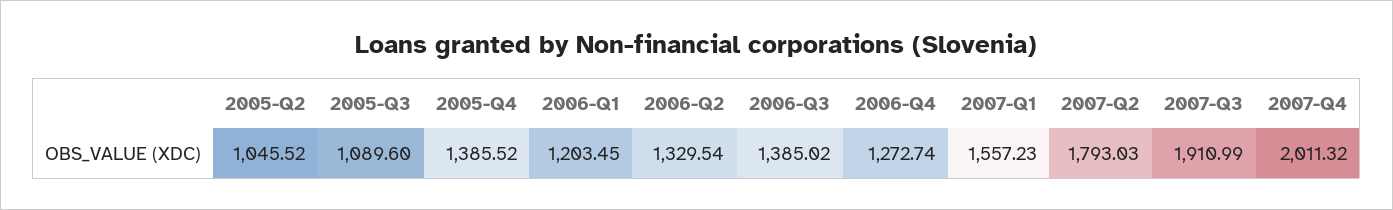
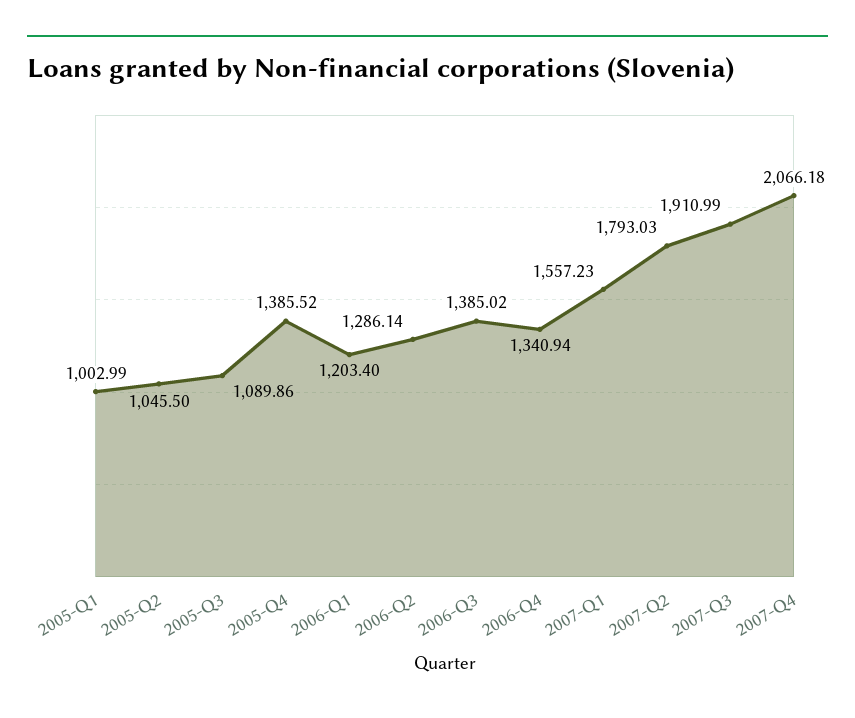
  {
-   "2005-Q2": 1045.52,
+   "2005-Q2": 1045.5,
-   "2005-Q3": 1089.6,
+   "2005-Q3": 1089.86,
    "2005-Q4": 1385.52,
-   "2006-Q1": 1203.45,
+   "2006-Q1": 1203.4,
-   "2006-Q2": 1329.54,
+   "2006-Q2": 1286.14,
    "2006-Q3": 1385.02,
-   "2006-Q4": 1272.74,
+   "2006-Q4": 1340.94,
    "2007-Q1": 1557.23,
    "2007-Q2": 1793.03,
    "2007-Q3": 1910.99,
-   "2007-Q4": 2011.32
+   "2007-Q4": 2066.18,
+   "2005-Q1": 1002.99
  }

